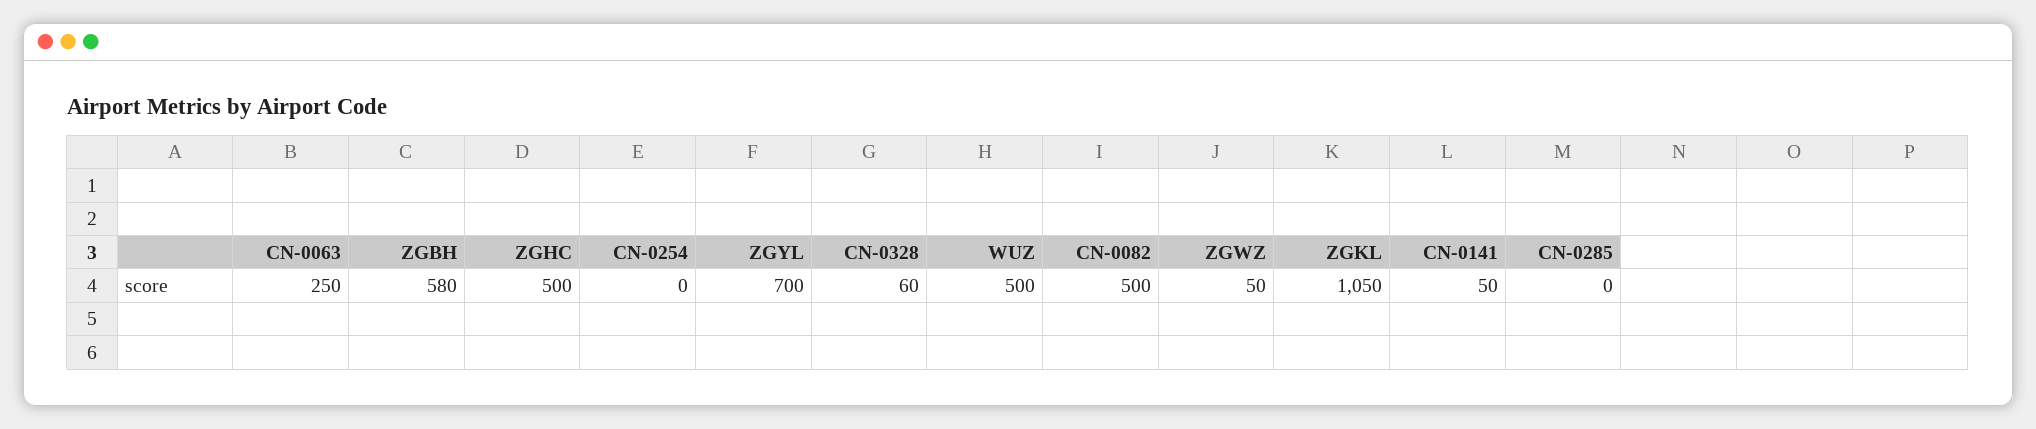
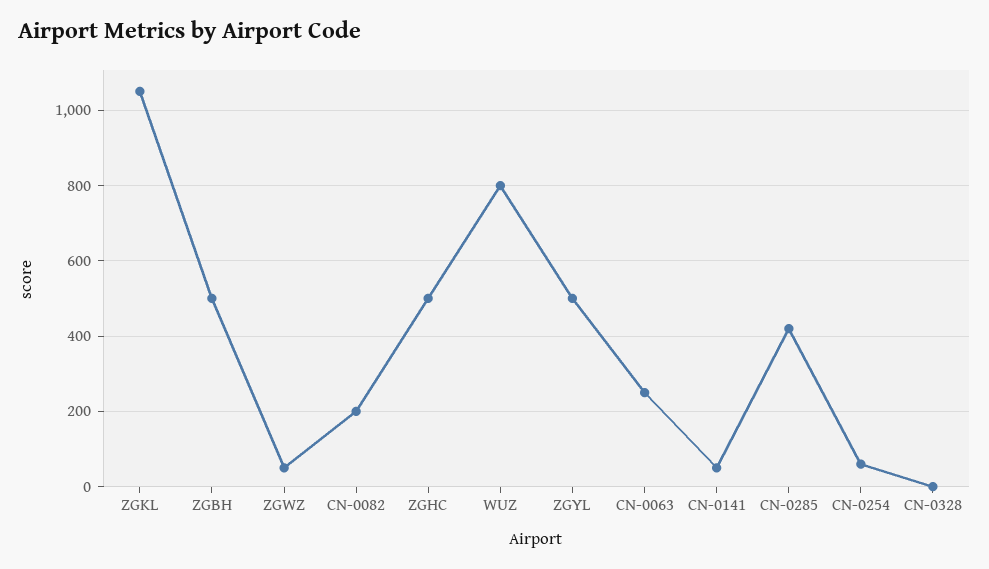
  {
    "CN-0063": 250,
-   "ZGBH": 580,
+   "ZGBH": 500,
    "ZGHC": 500,
-   "CN-0254": 0,
+   "CN-0254": 60,
-   "ZGYL": 700,
+   "ZGYL": 500,
-   "CN-0328": 60,
+   "CN-0328": 0,
-   "WUZ": 500,
+   "WUZ": 800,
-   "CN-0082": 500,
+   "CN-0082": 200,
    "ZGWZ": 50,
    "ZGKL": 1050,
    "CN-0141": 50,
-   "CN-0285": 0
+   "CN-0285": 420
  }

